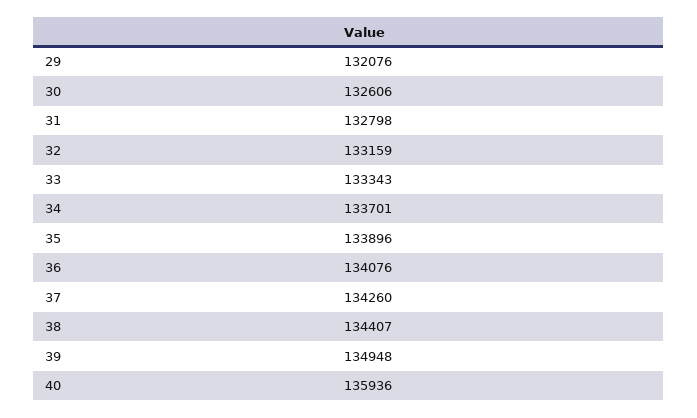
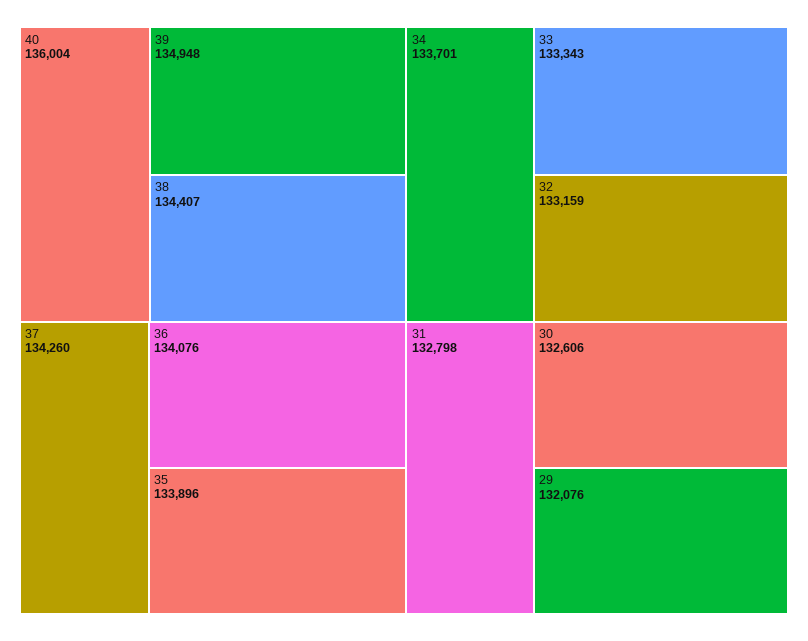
  {
    "29": 132076,
    "30": 132606,
    "31": 132798,
    "32": 133159,
    "33": 133343,
    "34": 133701,
    "35": 133896,
    "36": 134076,
    "37": 134260,
    "38": 134407,
    "39": 134948,
-   "40": 135936
+   "40": 136004
  }

